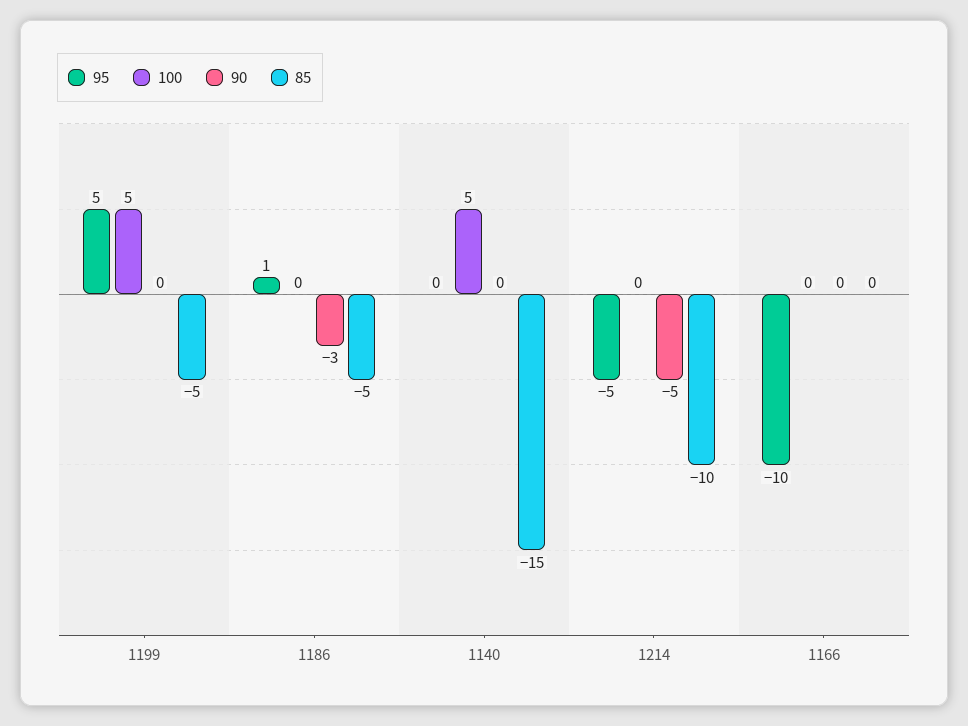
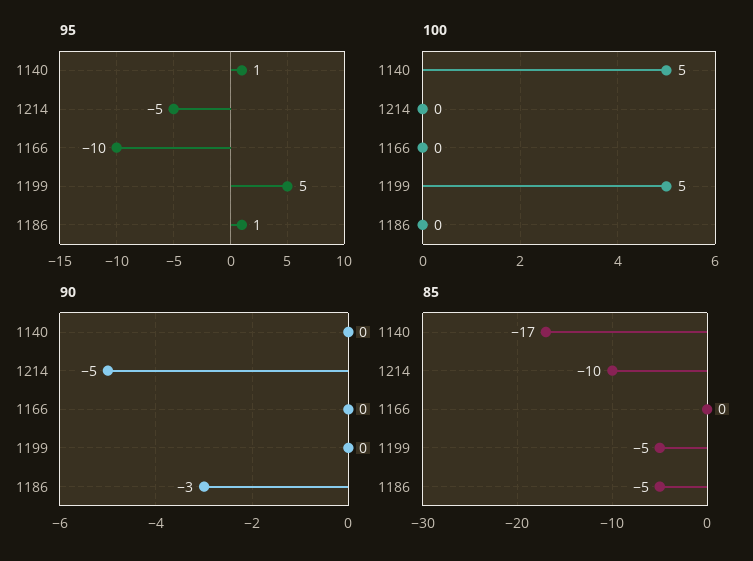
  {
    "95": {
      "1199": 5,
      "1186": 1,
-     "1140": 0,
+     "1140": 1,
      "1214": -5,
      "1166": -10
    },
    "100": {
      "1199": 5,
      "1186": 0,
      "1140": 5,
      "1214": 0,
      "1166": 0
    },
    "90": {
      "1199": 0,
      "1186": -3,
      "1140": 0,
      "1214": -5,
      "1166": 0
    },
    "85": {
      "1199": -5,
      "1186": -5,
-     "1140": -15,
+     "1140": -17,
      "1214": -10,
      "1166": 0
    }
  }

